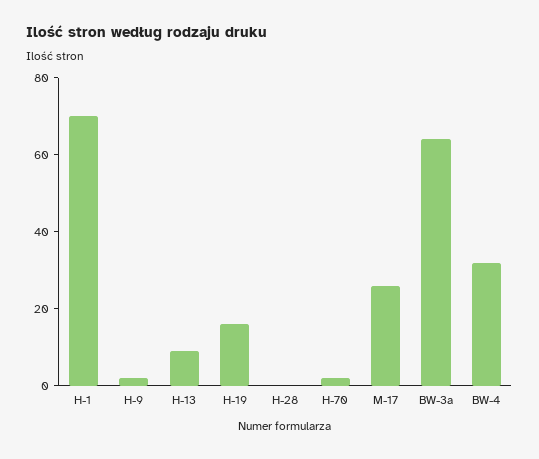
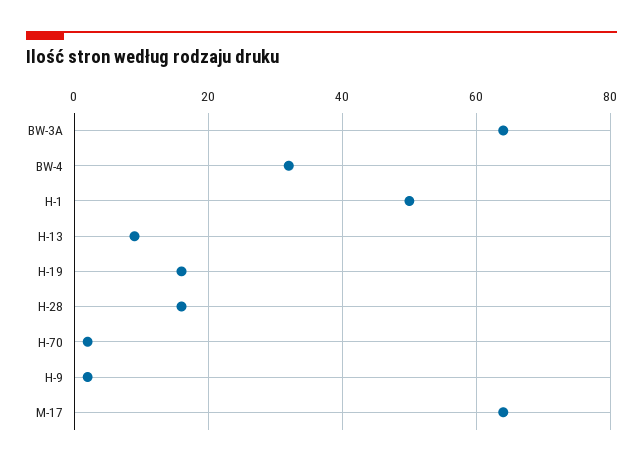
  {
-   "H-1": 70,
+   "H-1": 50,
    "H-9": 0,
    "H-13": 10,
    "H-19": 15,
-   "H-28": 0,
+   "H-28": 15,
    "H-70": 0,
-   "M-17": 25,
+   "M-17": 65,
    "BW-3a": 65,
    "BW-4": 30
  }

